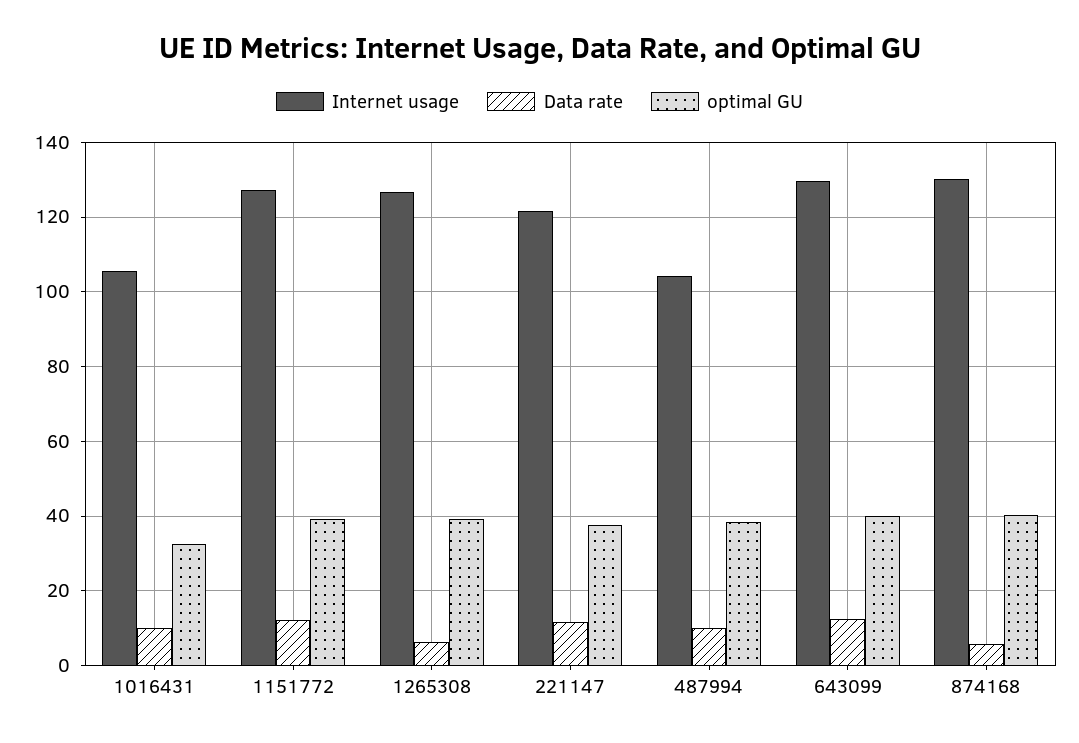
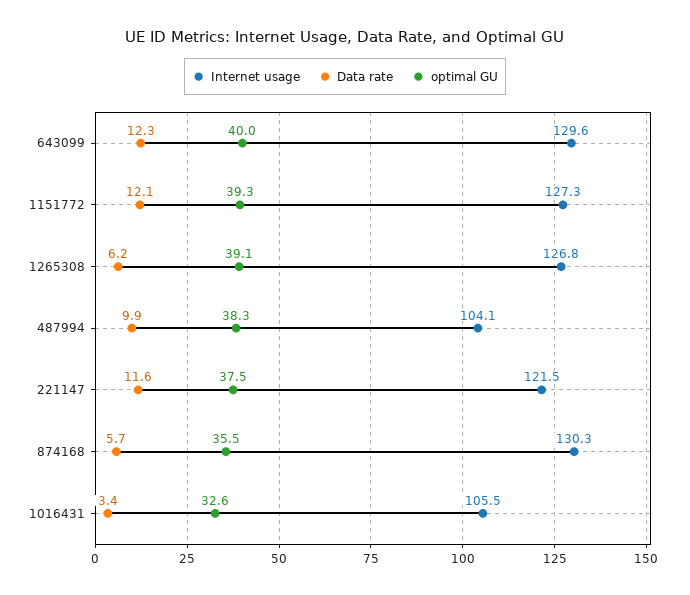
  {
    "Internet usage": {
      "1016431": 105.5,
      "1151772": 127.3,
      "1265308": 126.8,
      "221147": 121.5,
      "487994": 104.1,
      "643099": 129.6,
      "874168": 130.3
    },
    "Data rate": {
-     "1016431": 10,
+     "1016431": 3.4,
      "1151772": 12.1,
      "1265308": 6.2,
      "221147": 11.6,
      "487994": 9.9,
      "643099": 12.3,
      "874168": 5.7
    },
    "optimal GU": {
      "1016431": 32.6,
      "1151772": 39.3,
      "1265308": 39.1,
      "221147": 37.5,
      "487994": 38.3,
      "643099": 40,
-     "874168": 40
+     "874168": 35.5
    }
  }

